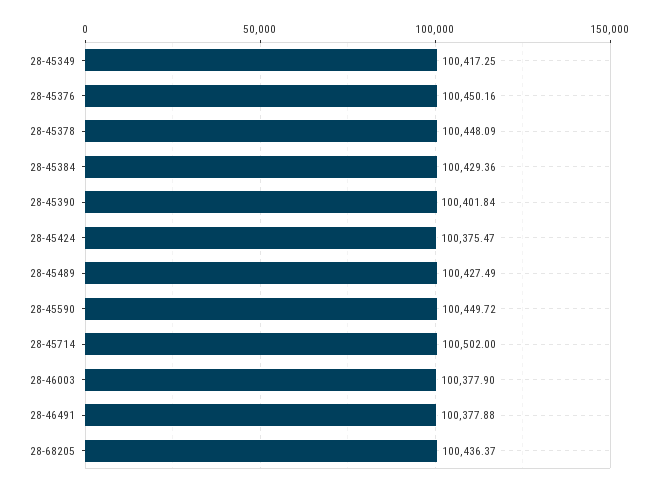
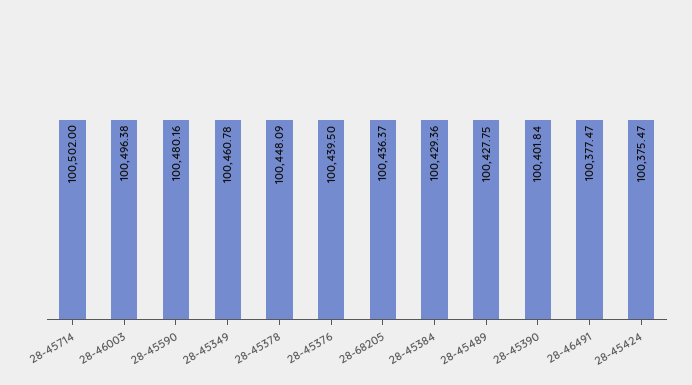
  {
-   "28-45349": 100417.25,
+   "28-45349": 100460.78,
-   "28-45376": 100450.16,
+   "28-45376": 100439.5,
    "28-45378": 100448.09,
    "28-45384": 100429.36,
    "28-45390": 100401.84,
    "28-45424": 100375.47,
-   "28-45489": 100427.49,
+   "28-45489": 100427.75,
-   "28-45590": 100449.72,
+   "28-45590": 100480.16,
    "28-45714": 100502,
-   "28-46003": 100377.9,
+   "28-46003": 100496.38,
-   "28-46491": 100377.88,
+   "28-46491": 100377.47,
    "28-68205": 100436.37
  }

